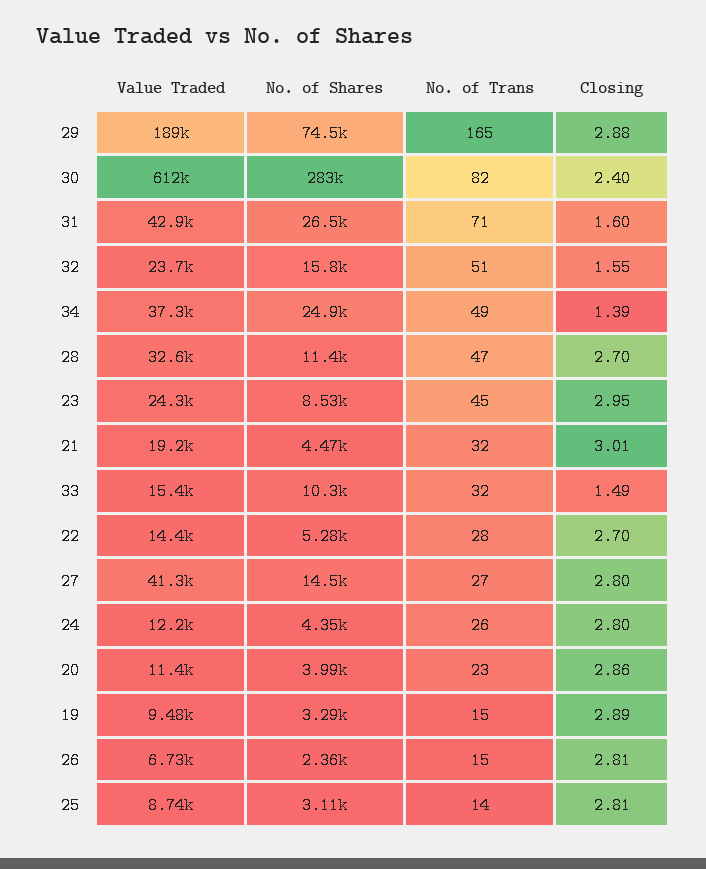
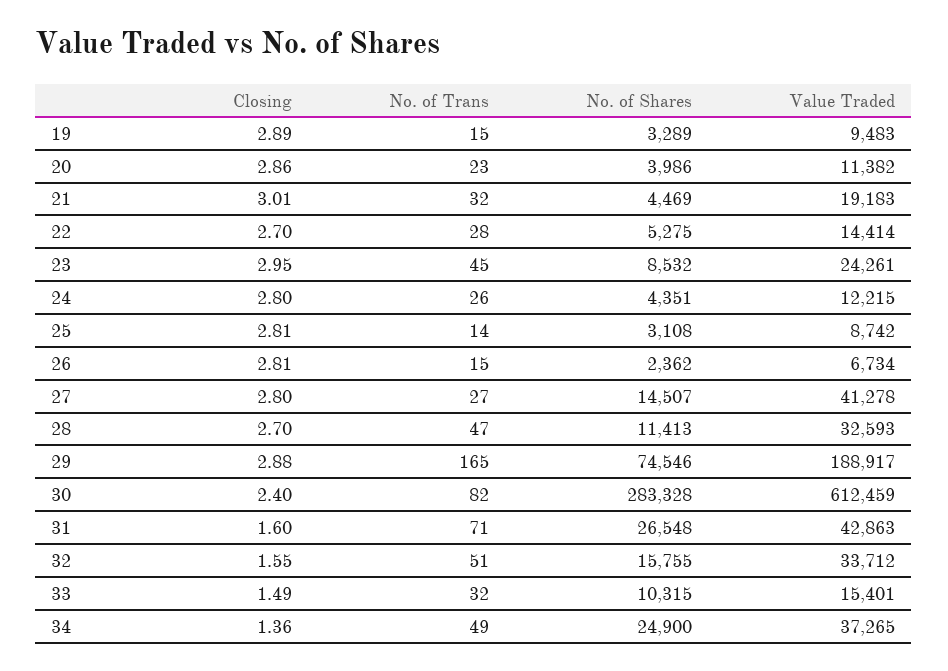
  {
    "Value Traded": {
      "29": 188917,
      "30": 612459,
      "31": 42863,
-     "32": 23700,
+     "32": 33712,
      "34": 37265,
      "28": 32593,
      "23": 24261,
      "21": 19183,
      "33": 15401,
      "22": 14414,
      "27": 41278,
      "24": 12215,
      "20": 11382,
      "19": 9483,
      "26": 6734,
      "25": 8742
    },
    "No. of Shares": {
      "29": 74546,
      "30": 283328,
      "31": 26548,
      "32": 15755,
      "34": 24900,
      "28": 11413,
      "23": 8532,
      "21": 4469,
      "33": 10315,
      "22": 5275,
      "27": 14507,
      "24": 4351,
      "20": 3986,
      "19": 3289,
      "26": 2362,
      "25": 3108
    },
    "No. of Trans": {
      "29": 165,
      "30": 82,
      "31": 71,
      "32": 51,
      "34": 49,
      "28": 47,
      "23": 45,
      "21": 32,
      "33": 32,
      "22": 28,
      "27": 27,
      "24": 26,
      "20": 23,
      "19": 15,
      "26": 15,
      "25": 14
    },
    "Closing": {
      "29": 2.88,
      "30": 2.4,
      "31": 1.6,
      "32": 1.55,
-     "34": 1.39,
+     "34": 1.36,
      "28": 2.7,
      "23": 2.95,
      "21": 3.01,
      "33": 1.49,
      "22": 2.7,
      "27": 2.8,
      "24": 2.8,
      "20": 2.86,
      "19": 2.89,
      "26": 2.81,
      "25": 2.81
    }
  }

